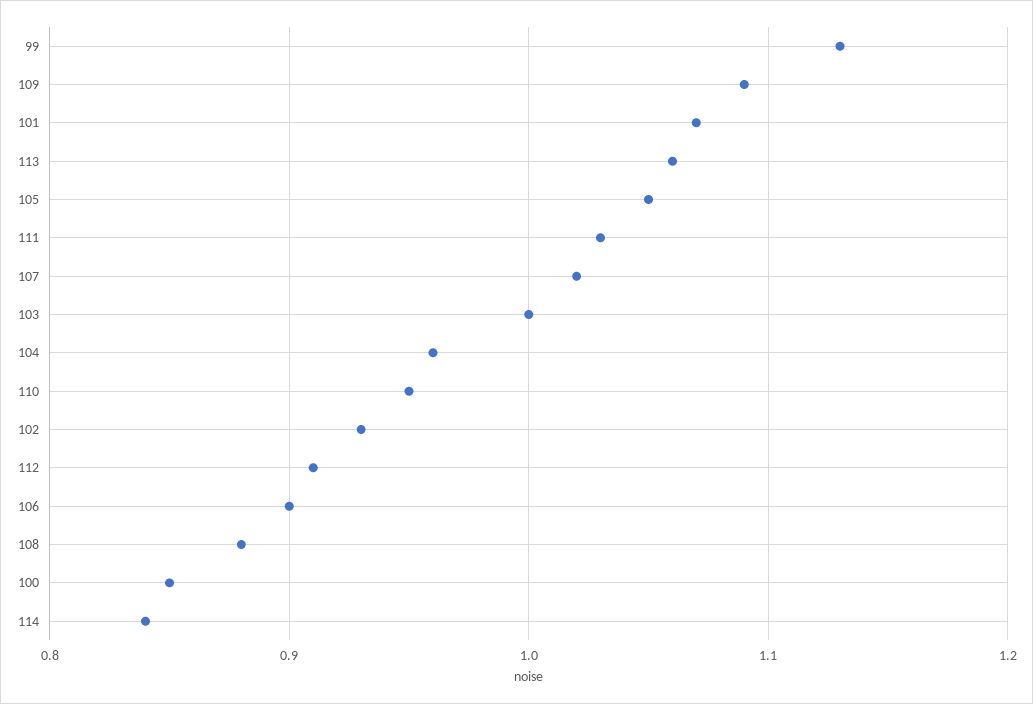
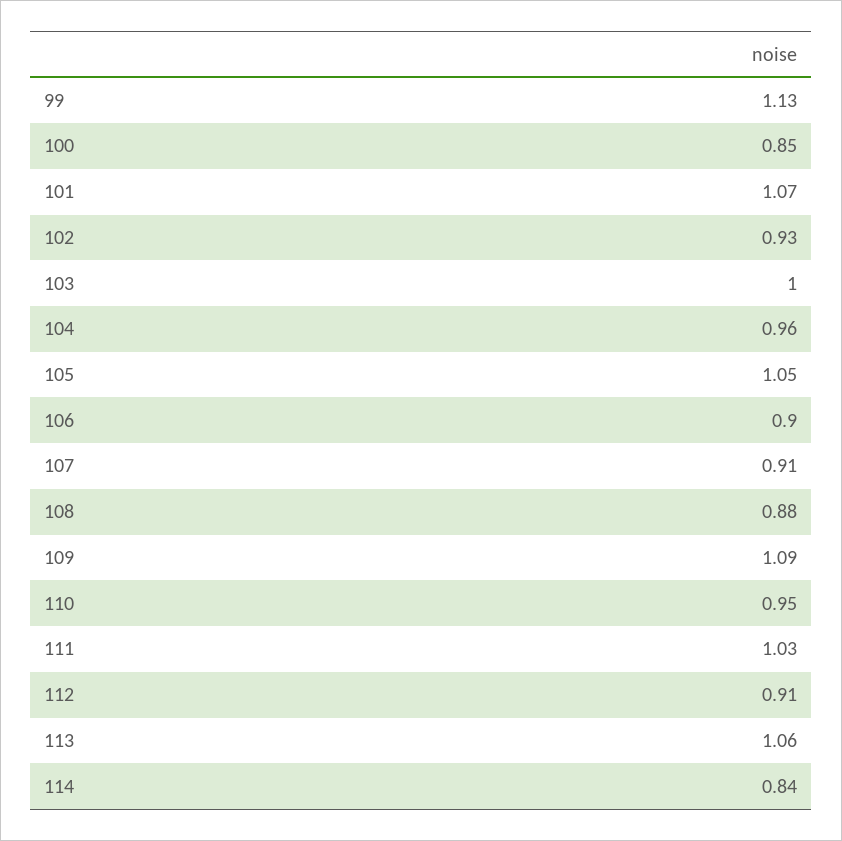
  {
    "99": 1.13,
    "109": 1.09,
    "101": 1.07,
    "113": 1.06,
    "105": 1.05,
    "111": 1.03,
-   "107": 1.02,
+   "107": 0.91,
    "103": 1,
    "104": 0.96,
    "110": 0.95,
    "102": 0.93,
    "112": 0.91,
    "106": 0.9,
    "108": 0.88,
    "100": 0.85,
    "114": 0.84
  }

